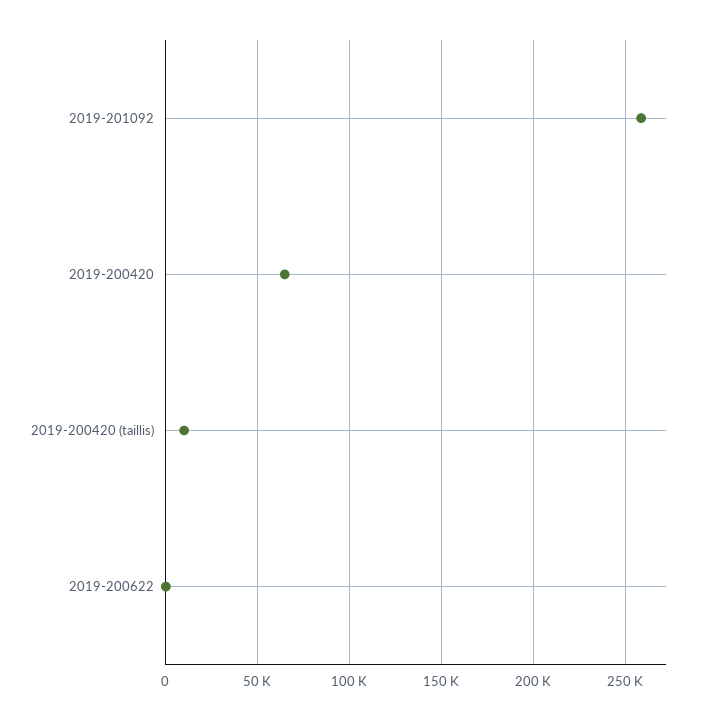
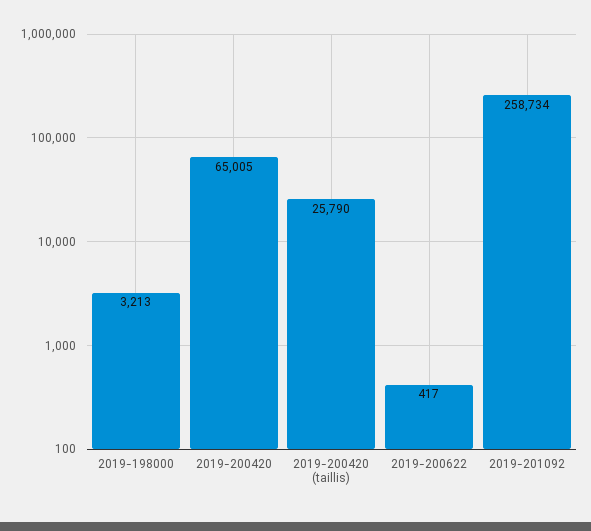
  {
    "2019-201092": 258734,
    "2019-200420": 65005,
-   "2019-200420 (taillis)": 10000,
+   "2019-200420 (taillis)": 25790,
-   "2019-200622": 417
+   "2019-200622": 417,
+   "2019-198000": 3213
  }

